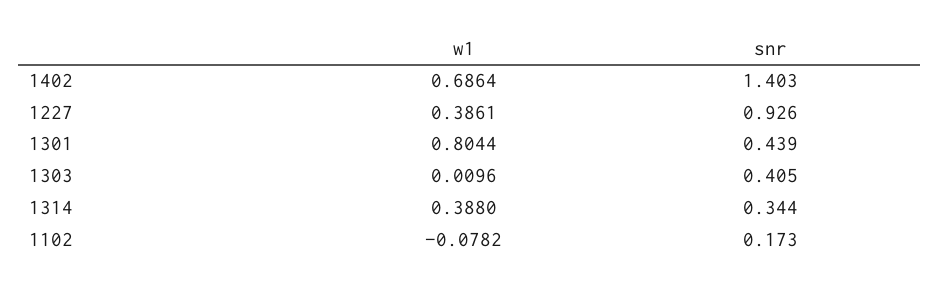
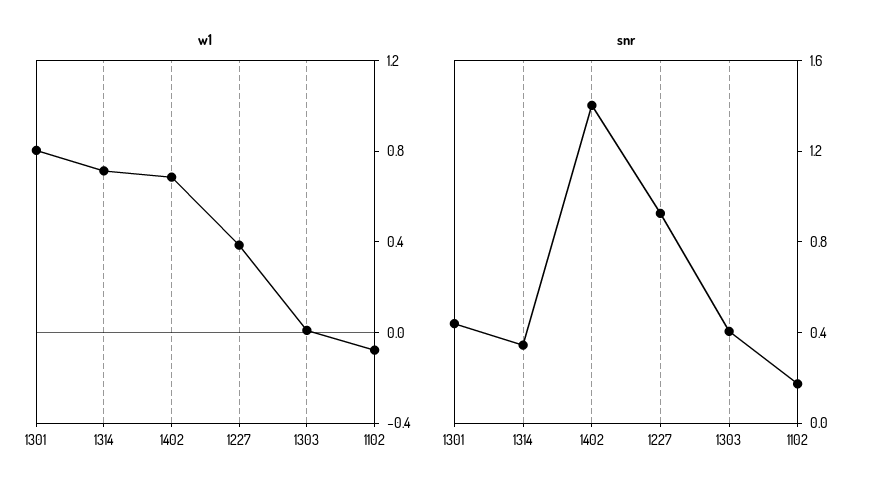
  {
    "w1": {
      "1402": 0.6864,
      "1227": 0.3861,
      "1301": 0.8044,
      "1303": 0.0096,
-     "1314": 0.388,
+     "1314": 0.7,
      "1102": -0.0782
    },
    "snr": {
      "1402": 1.403,
      "1227": 0.926,
      "1301": 0.439,
      "1303": 0.405,
      "1314": 0.344,
      "1102": 0.173
    }
  }

